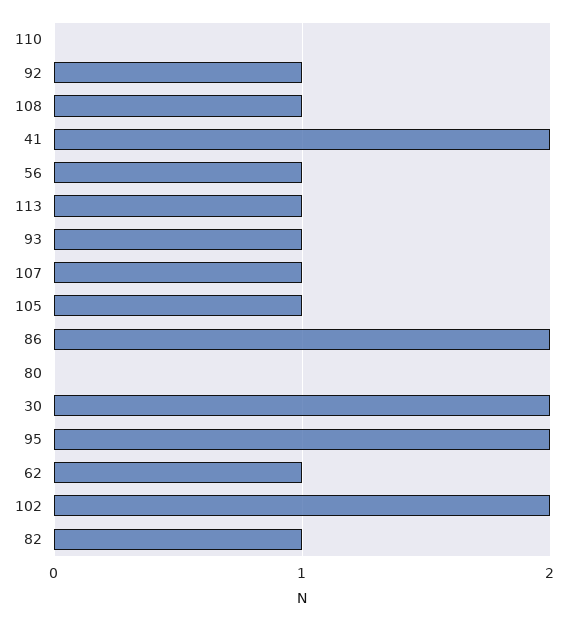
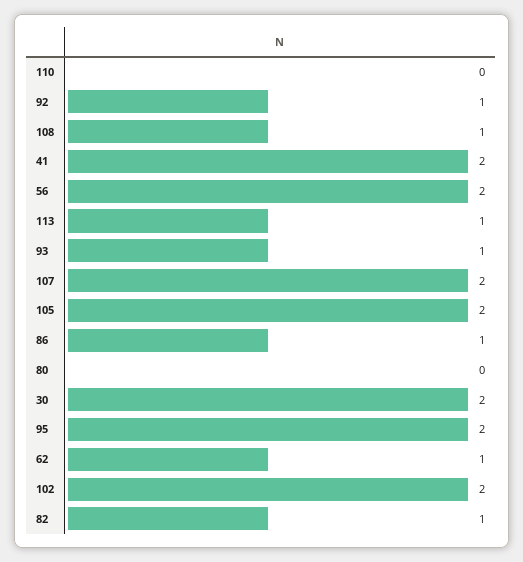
  {
    "110": 0,
    "92": 1,
    "108": 1,
    "41": 2,
-   "56": 1,
+   "56": 2,
    "113": 1,
    "93": 1,
-   "107": 1,
+   "107": 2,
-   "105": 1,
+   "105": 2,
-   "86": 2,
+   "86": 1,
    "80": 0,
    "30": 2,
    "95": 2,
    "62": 1,
    "102": 2,
    "82": 1
  }

